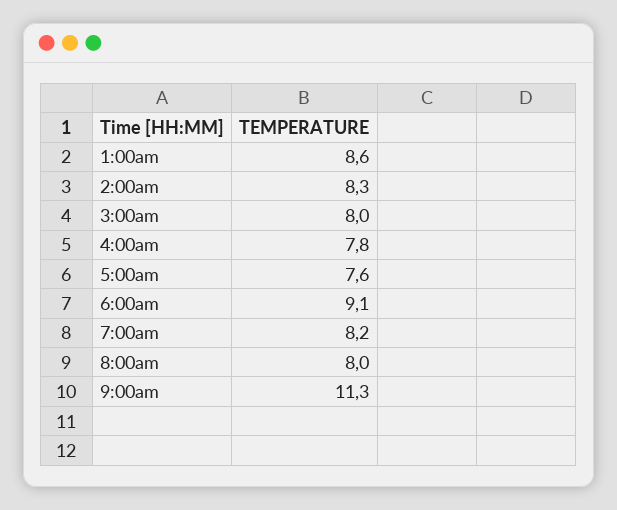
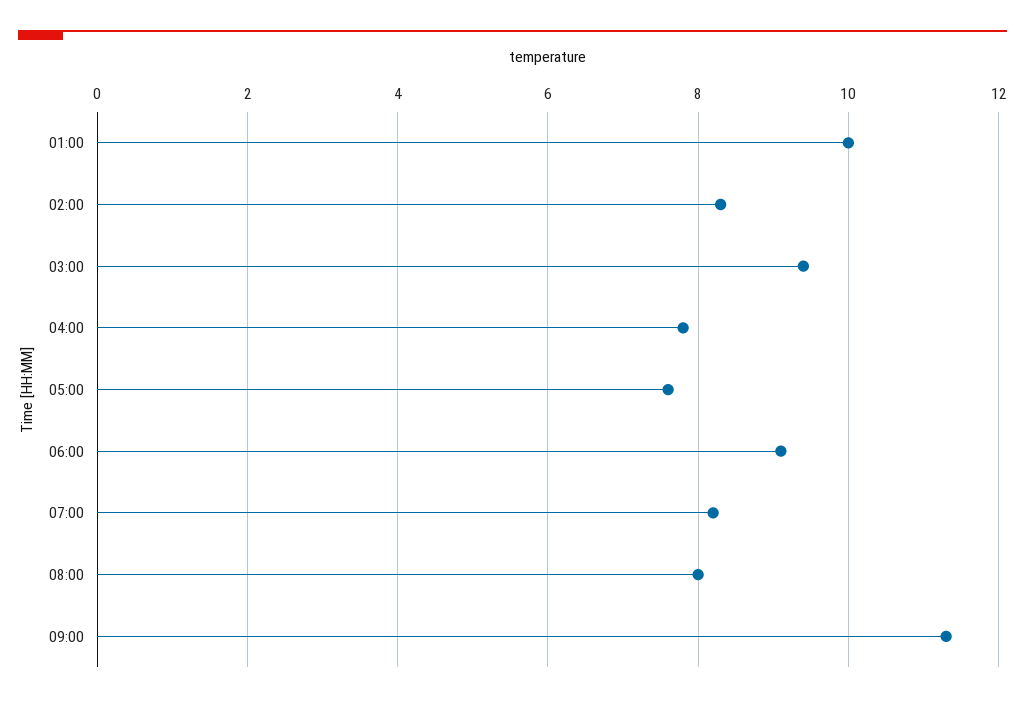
  {
-   "1:00am": 8.6,
+   "1:00am": 10,
    "2:00am": 8.3,
-   "3:00am": 8,
+   "3:00am": 9.5,
    "4:00am": 7.8,
    "5:00am": 7.6,
    "6:00am": 9.1,
    "7:00am": 8.2,
    "8:00am": 8,
    "9:00am": 11.3
  }

